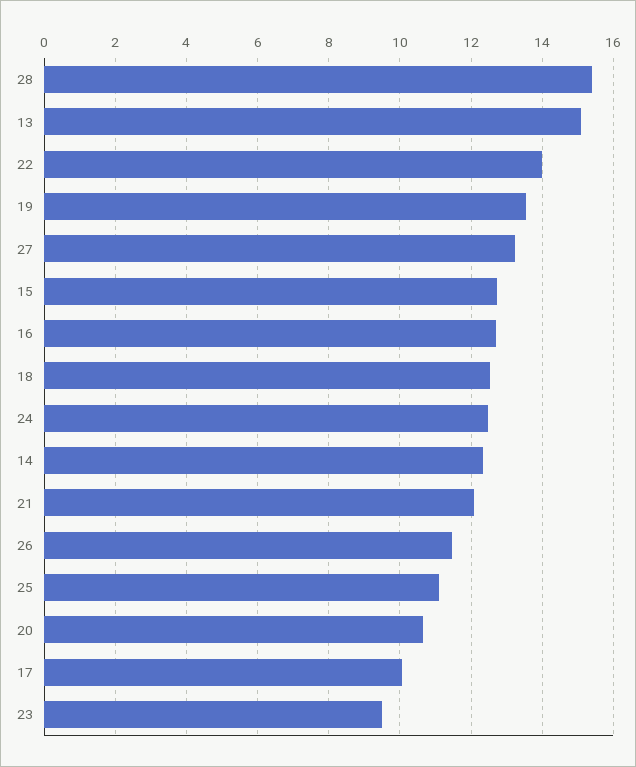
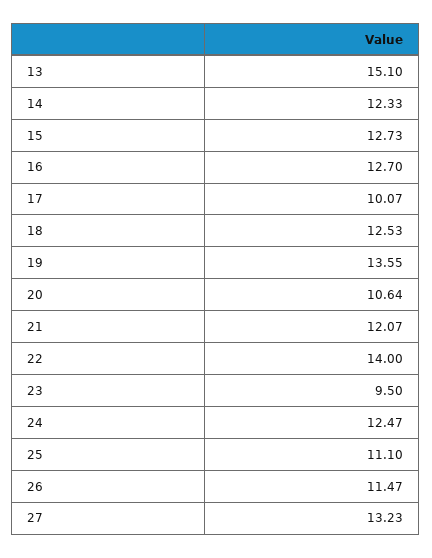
  {
-   "28": 15.4,
    "13": 15.1,
    "22": 14,
    "19": 13.55,
    "27": 13.23,
    "15": 12.73,
    "16": 12.7,
    "18": 12.53,
    "24": 12.47,
    "14": 12.33,
    "21": 12.07,
    "26": 11.47,
    "25": 11.1,
    "20": 10.64,
    "17": 10.07,
    "23": 9.5
  }

